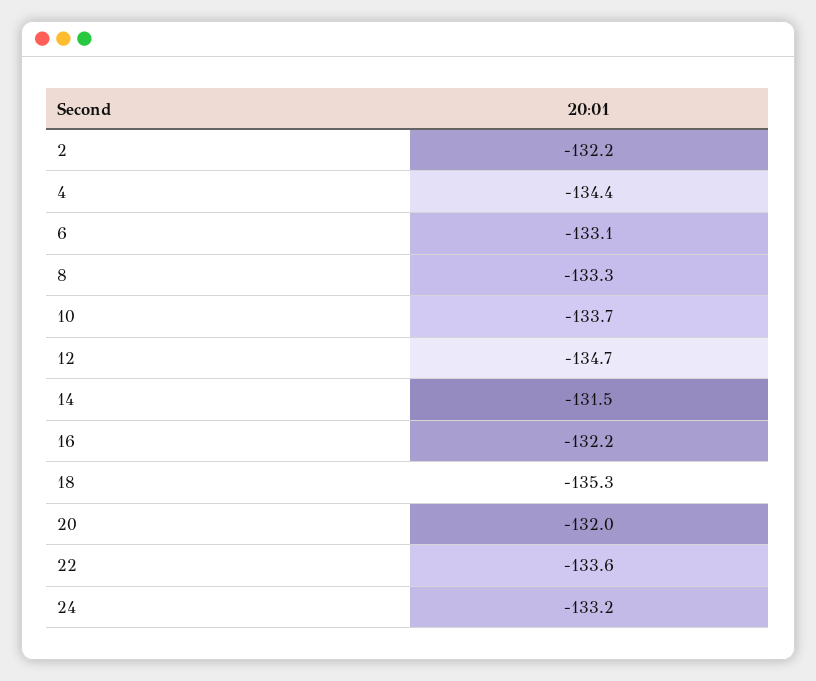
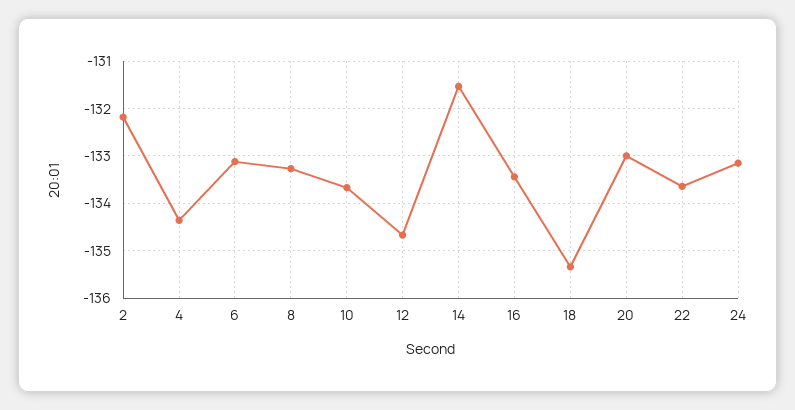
  {
    "2": -132.2,
    "4": -134.4,
    "6": -133.1,
    "8": -133.3,
    "10": -133.7,
    "12": -134.7,
    "14": -131.5,
-   "16": -132.2,
+   "16": -133.4,
    "18": -135.3,
-   "20": -132,
+   "20": -133,
    "22": -133.6,
    "24": -133.2
  }

